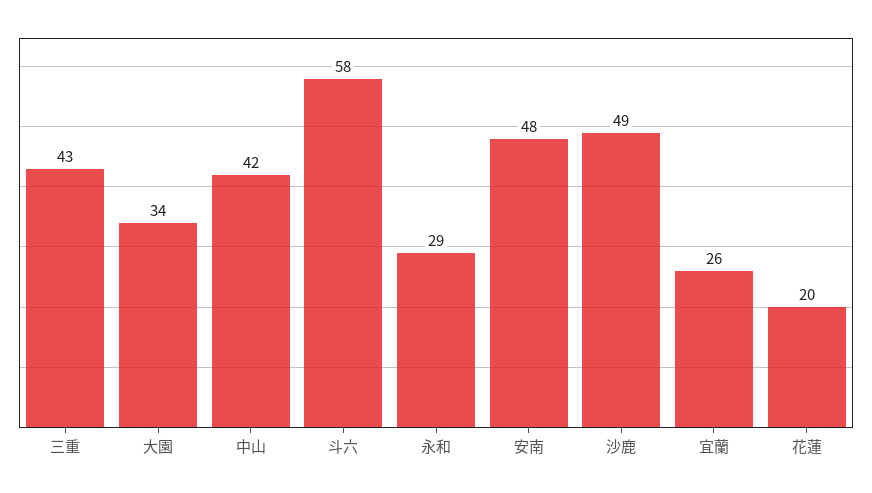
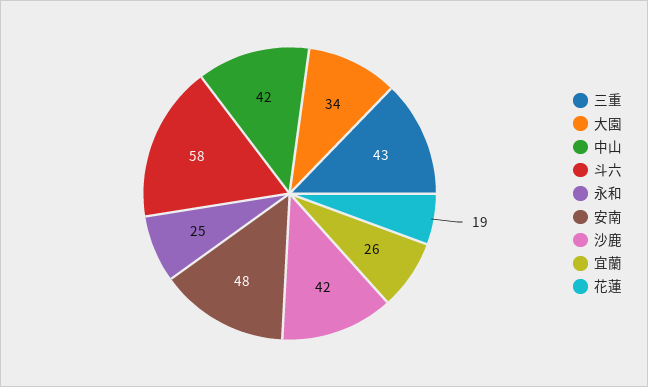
  {
    "三重": 43,
    "大園": 34,
    "中山": 42,
    "斗六": 58,
-   "永和": 29,
+   "永和": 25,
    "安南": 48,
-   "沙鹿": 49,
+   "沙鹿": 42,
    "宜蘭": 26,
-   "花蓮": 20
+   "花蓮": 19
  }

